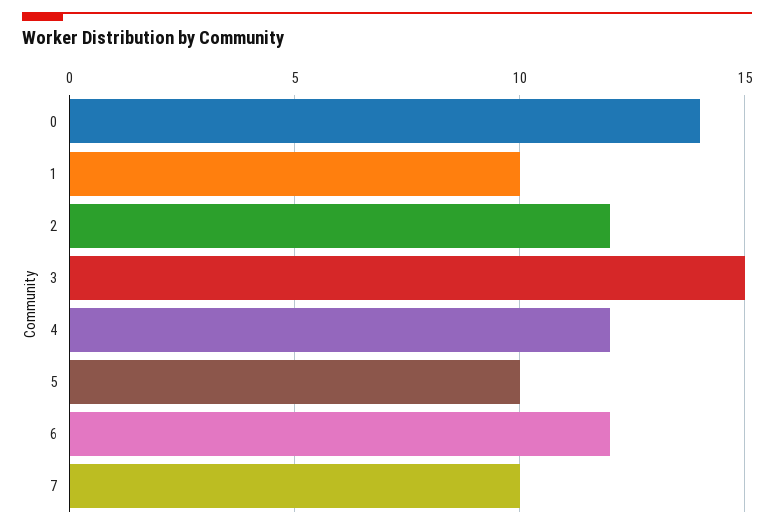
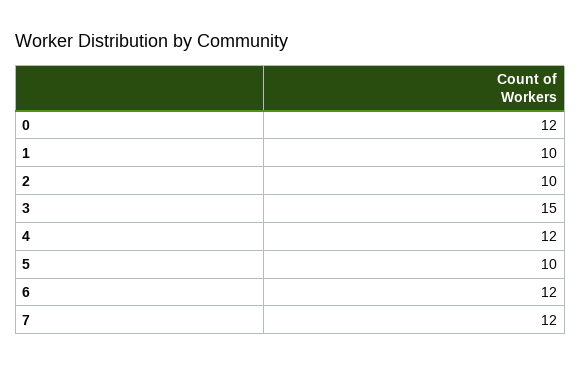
  {
-   "0": 14,
+   "0": 12,
    "1": 10,
-   "2": 12,
+   "2": 10,
    "3": 15,
    "4": 12,
    "5": 10,
    "6": 12,
-   "7": 10
+   "7": 12
  }

